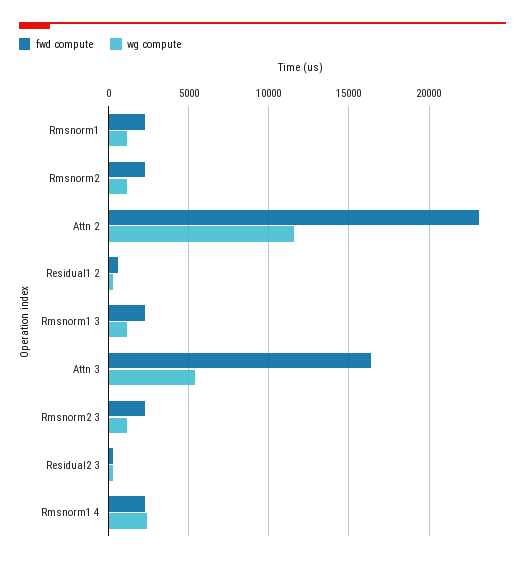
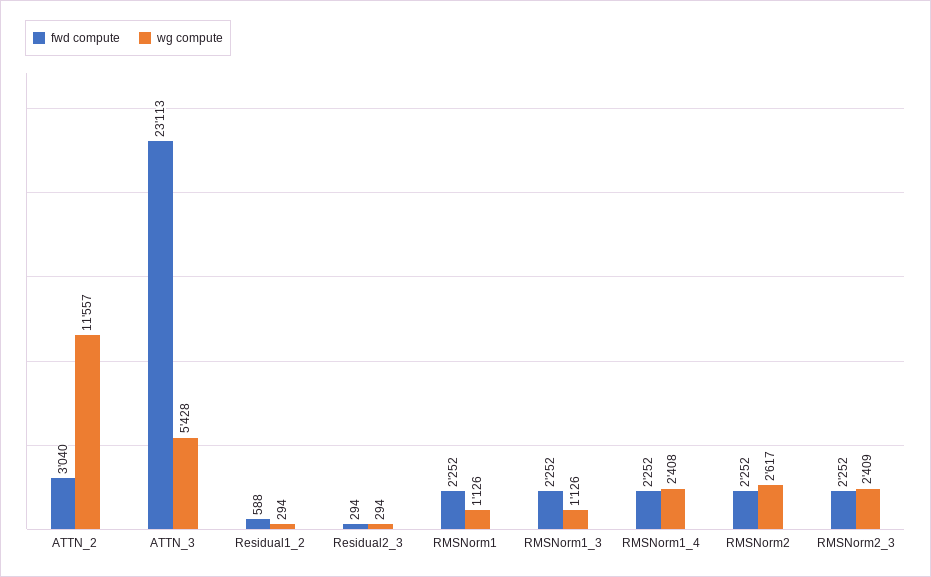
  {
    "fwd compute": {
      "Rmsnorm1": 2252,
      "Rmsnorm2": 2252,
-     "Attn 2": 23000,
+     "Attn 2": 3040,
      "Residual1 2": 588,
      "Rmsnorm1 3": 2252,
-     "Attn 3": 16500,
+     "Attn 3": 23113,
      "Rmsnorm2 3": 2252,
      "Residual2 3": 294,
      "Rmsnorm1 4": 2252
    },
    "wg compute": {
      "Rmsnorm1": 1126,
-     "Rmsnorm2": 1000,
+     "Rmsnorm2": 2617,
      "Attn 2": 11557,
      "Residual1 2": 294,
      "Rmsnorm1 3": 1126,
      "Attn 3": 5428,
-     "Rmsnorm2 3": 1000,
+     "Rmsnorm2 3": 2409,
      "Residual2 3": 294,
      "Rmsnorm1 4": 2408
    }
  }

